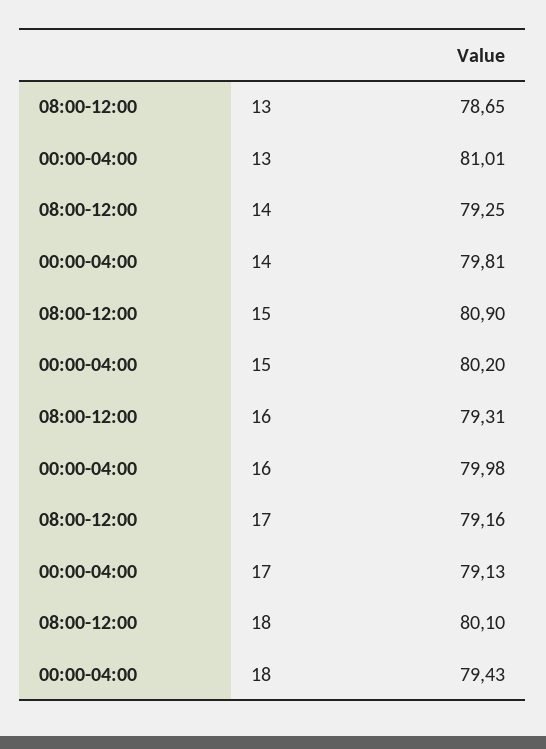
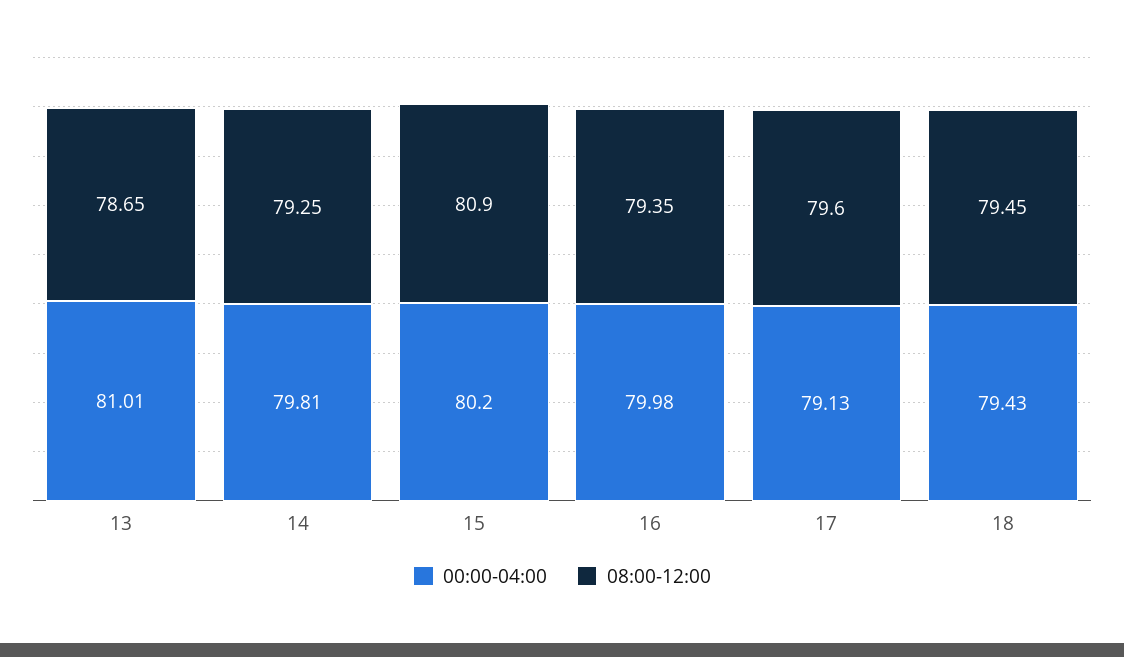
  {
    "08:00-12:00": {
      "13": 78.65,
      "14": 79.25,
      "15": 80.9,
-     "16": 79.31,
+     "16": 79.35,
-     "17": 79.16,
+     "17": 79.6,
-     "18": 80.1
+     "18": 79.45
    },
    "00:00-04:00": {
      "13": 81.01,
      "14": 79.81,
      "15": 80.2,
      "16": 79.98,
      "17": 79.13,
      "18": 79.43
    }
  }

